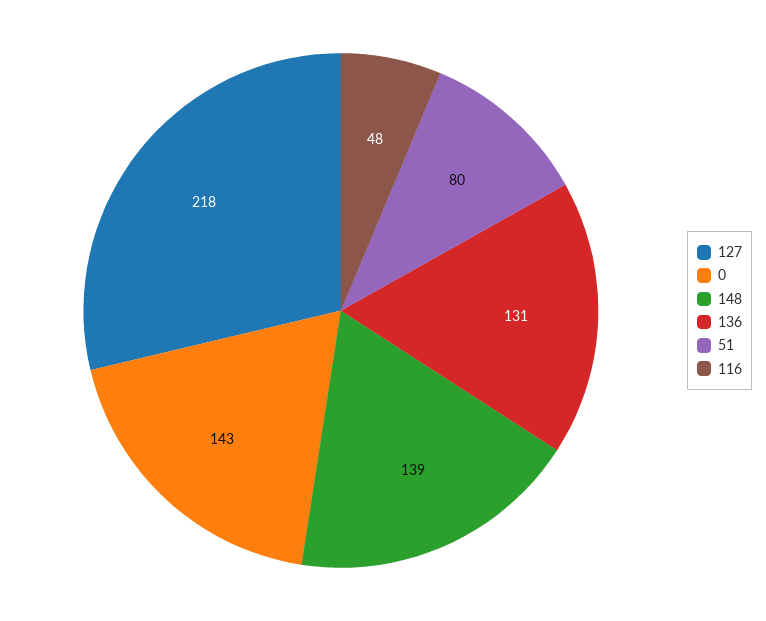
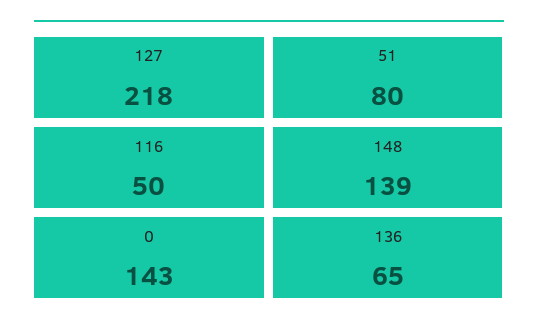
  {
    "127": 218,
    "0": 143,
    "148": 139,
-   "136": 131,
+   "136": 65,
    "51": 80,
-   "116": 48
+   "116": 50
  }

